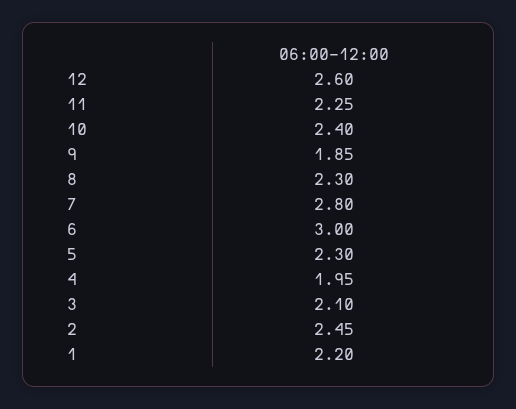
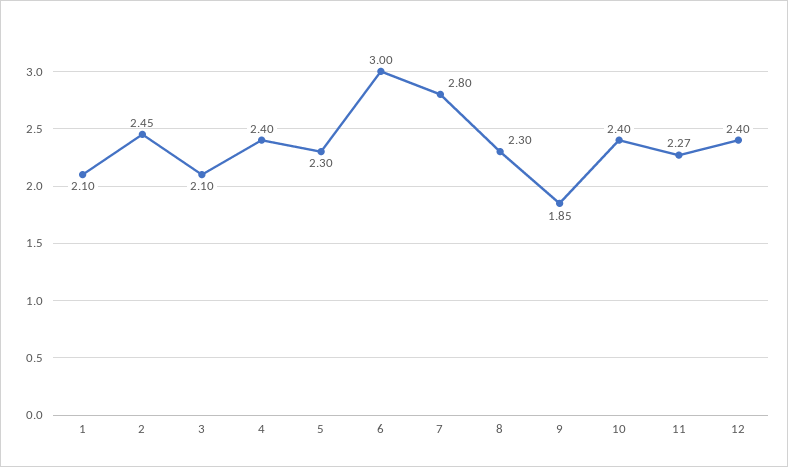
  {
-   "12": 2.6,
+   "12": 2.4,
-   "11": 2.25,
+   "11": 2.27,
    "10": 2.4,
    "9": 1.85,
    "8": 2.3,
    "7": 2.8,
    "6": 3,
    "5": 2.3,
-   "4": 1.95,
+   "4": 2.4,
    "3": 2.1,
    "2": 2.45,
-   "1": 2.2
+   "1": 2.1
  }

